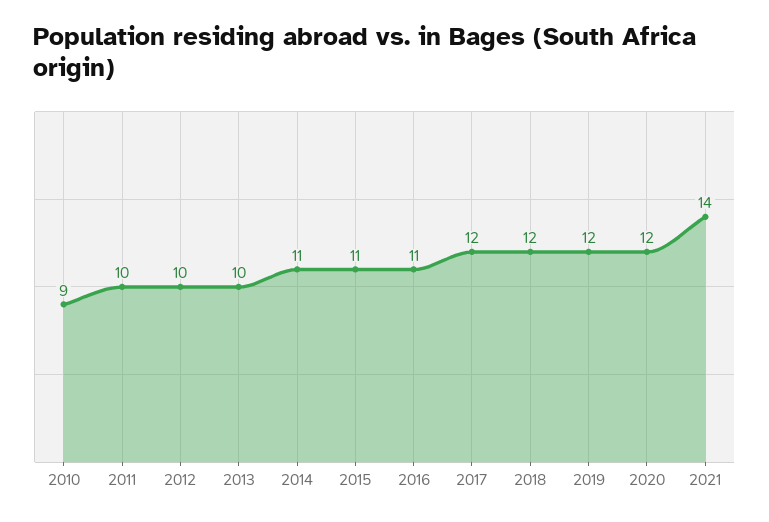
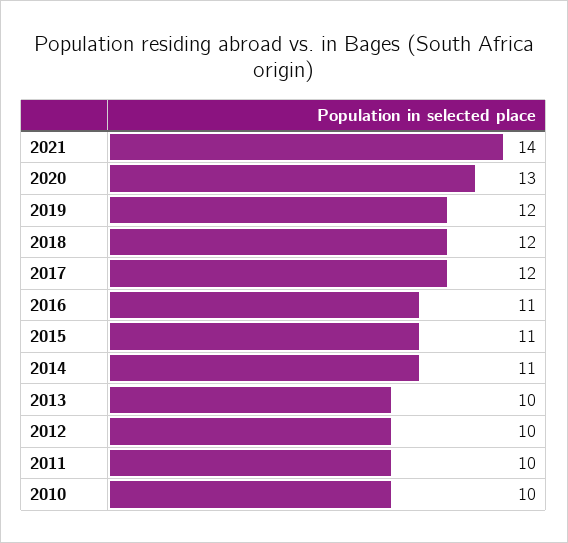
  {
-   "2010": 9,
+   "2010": 10,
    "2011": 10,
    "2012": 10,
    "2013": 10,
    "2014": 11,
    "2015": 11,
    "2016": 11,
    "2017": 12,
    "2018": 12,
    "2019": 12,
-   "2020": 12,
+   "2020": 13,
    "2021": 14
  }

